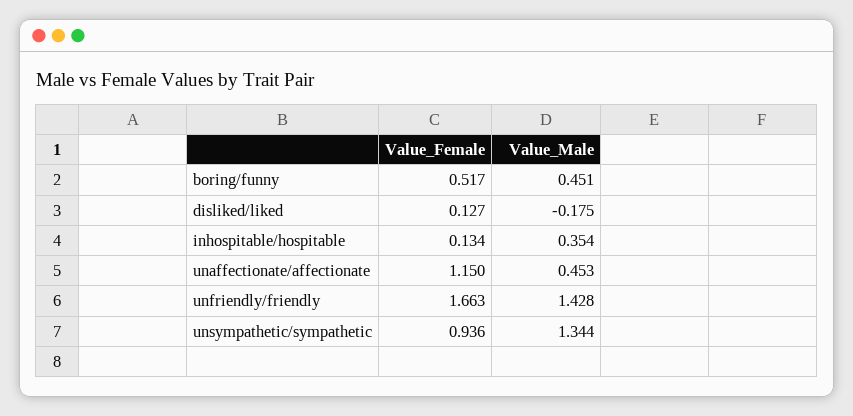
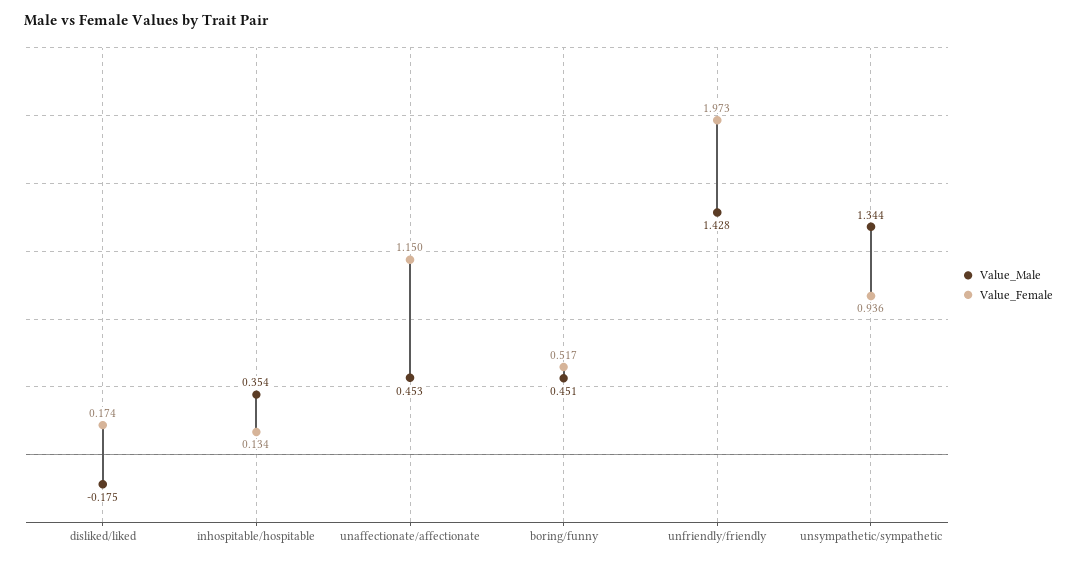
  {
    "Value_Female": {
      "boring/funny": 0.517,
-     "disliked/liked": 0.127,
+     "disliked/liked": 0.174,
      "inhospitable/hospitable": 0.134,
      "unaffectionate/affectionate": 1.15,
-     "unfriendly/friendly": 1.663,
+     "unfriendly/friendly": 1.973,
      "unsympathetic/sympathetic": 0.936
    },
    "Value_Male": {
      "boring/funny": 0.451,
      "disliked/liked": -0.175,
      "inhospitable/hospitable": 0.354,
      "unaffectionate/affectionate": 0.453,
      "unfriendly/friendly": 1.428,
      "unsympathetic/sympathetic": 1.344
    }
  }

